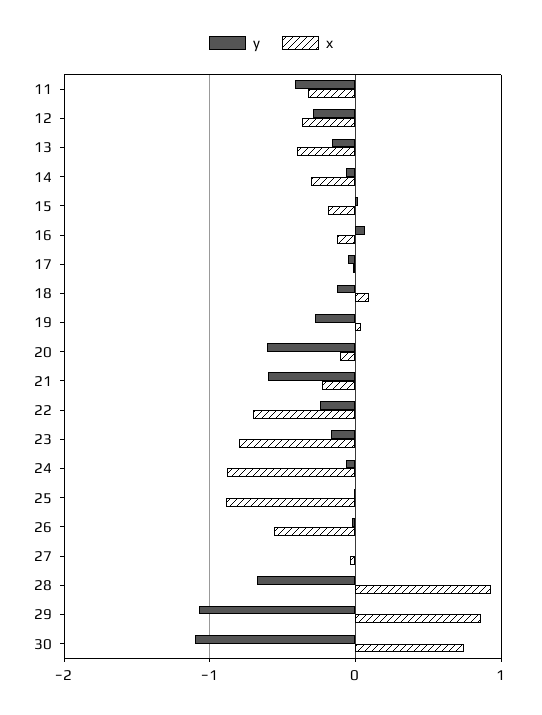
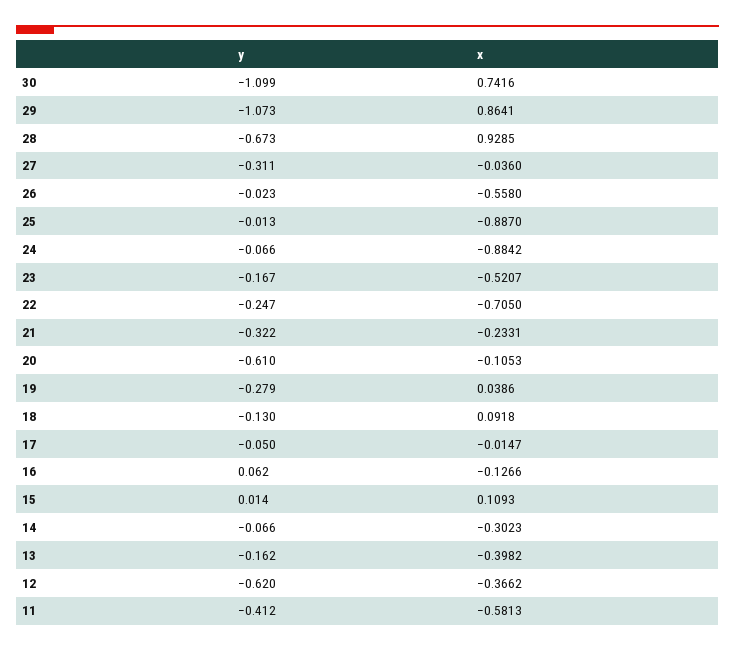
  {
    "y": {
      "11": -0.412,
-     "12": -0.3,
+     "12": -0.62,
      "13": -0.162,
      "14": -0.066,
      "15": 0.014,
      "16": 0.062,
      "17": -0.05,
      "18": -0.13,
      "19": -0.279,
      "20": -0.61,
-     "21": -0.6,
+     "21": -0.322,
      "22": -0.247,
      "23": -0.167,
      "24": -0.066,
      "25": -0.013,
      "26": -0.023,
-     "27": 0,
+     "27": -0.311,
      "28": -0.673,
      "29": -1.073,
      "30": -1.099
    },
    "x": {
-     "11": -0.3,
+     "11": -0.5813,
      "12": -0.3662,
      "13": -0.3982,
      "14": -0.3023,
-     "15": -0.2,
+     "15": 0.1093,
      "16": -0.1266,
      "17": -0.0147,
      "18": 0.0918,
      "19": 0.0386,
      "20": -0.1053,
      "21": -0.2331,
      "22": -0.705,
-     "23": -0.8,
+     "23": -0.5207,
      "24": -0.8842,
      "25": -0.887,
      "26": -0.558,
      "27": -0.036,
      "28": 0.9285,
      "29": 0.8641,
      "30": 0.7416
    }
  }

